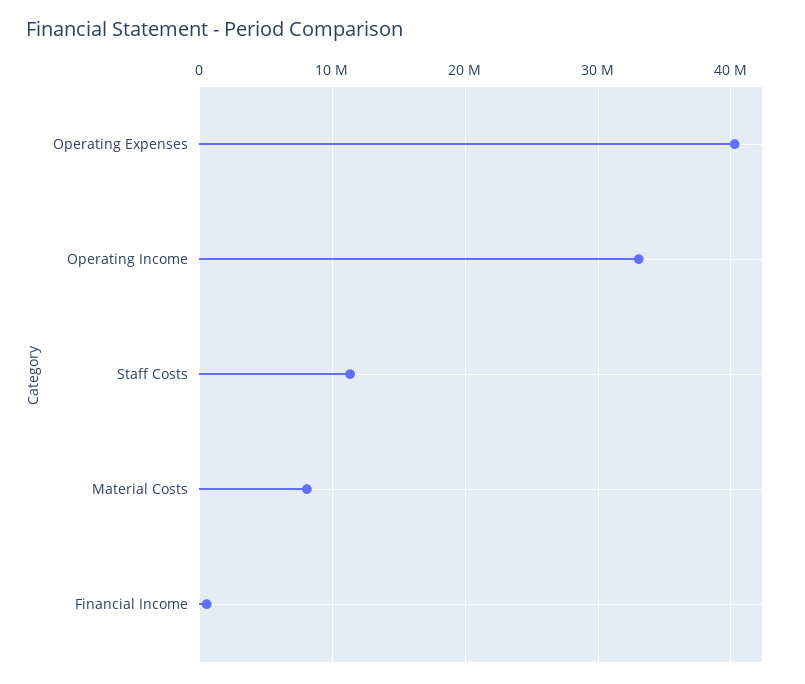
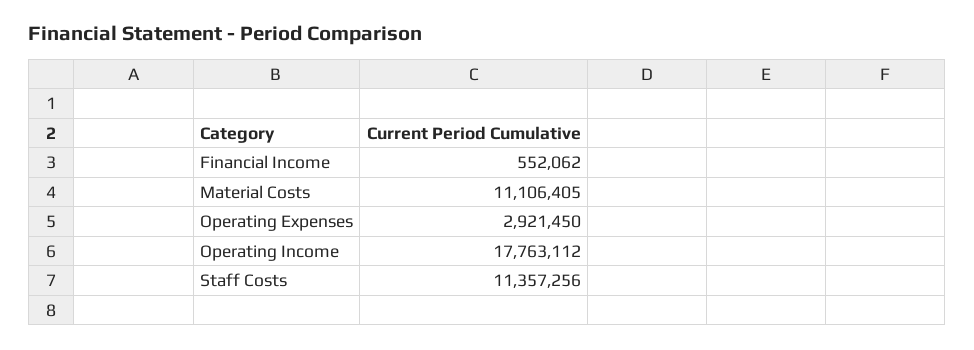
  {
-   "Operating Expenses": 40000000,
+   "Operating Expenses": 2921450,
-   "Operating Income": 33000000,
+   "Operating Income": 17763112,
    "Staff Costs": 11357256,
-   "Material Costs": 8000000,
+   "Material Costs": 11106405,
    "Financial Income": 552062
  }

